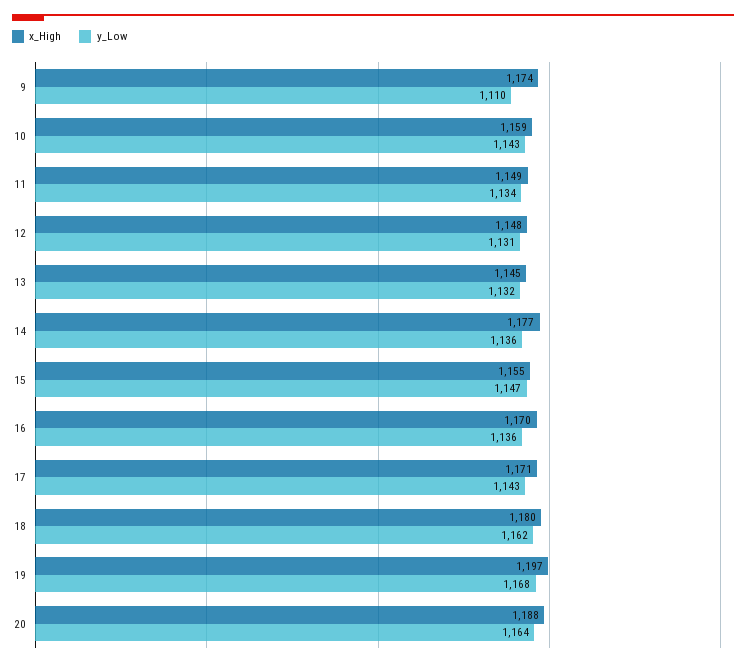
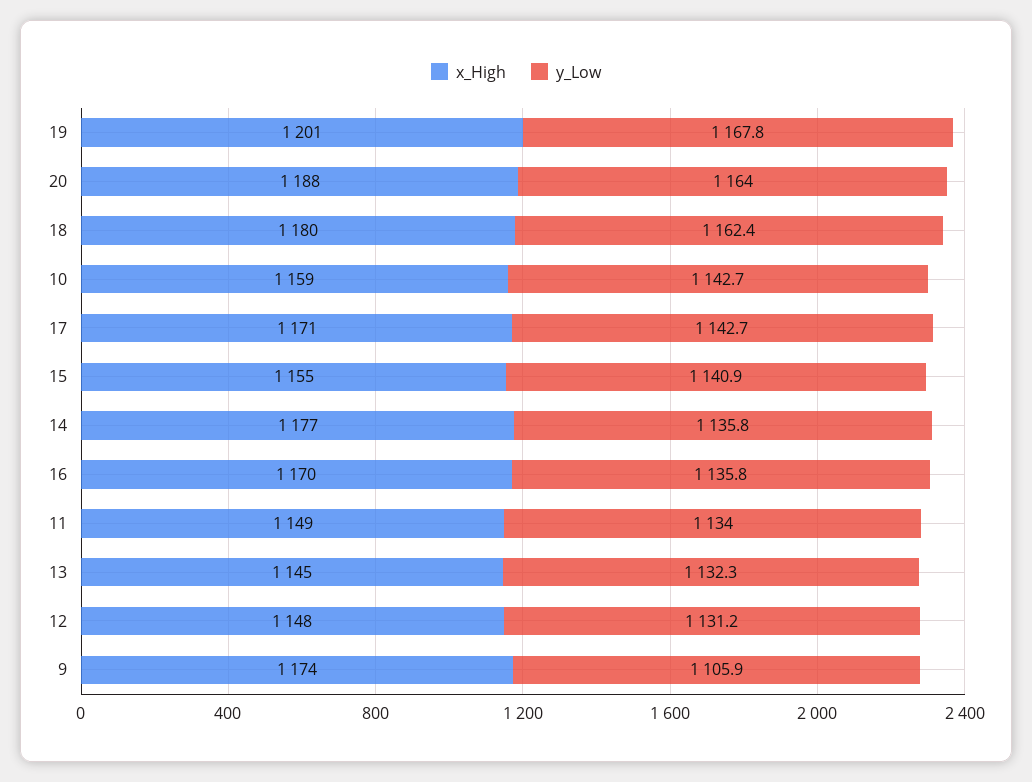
  {
    "x_High": {
      "9": 1174,
      "10": 1159,
      "11": 1149,
      "12": 1148,
      "13": 1145,
      "14": 1177,
      "15": 1155,
      "16": 1170,
      "17": 1171,
      "18": 1180,
-     "19": 1197,
+     "19": 1201,
      "20": 1188
    },
    "y_Low": {
-     "9": 1110,
+     "9": 1105.9,
      "10": 1142.7,
      "11": 1134,
      "12": 1131.2,
      "13": 1132.3,
      "14": 1135.8,
-     "15": 1147,
+     "15": 1140.9,
      "16": 1135.8,
      "17": 1142.7,
      "18": 1162.4,
      "19": 1167.8,
      "20": 1164
    }
  }

